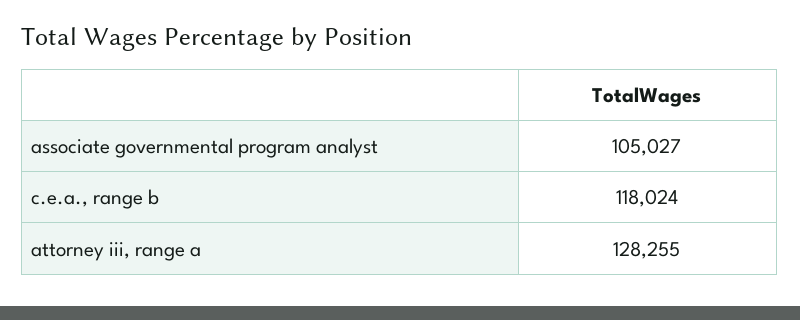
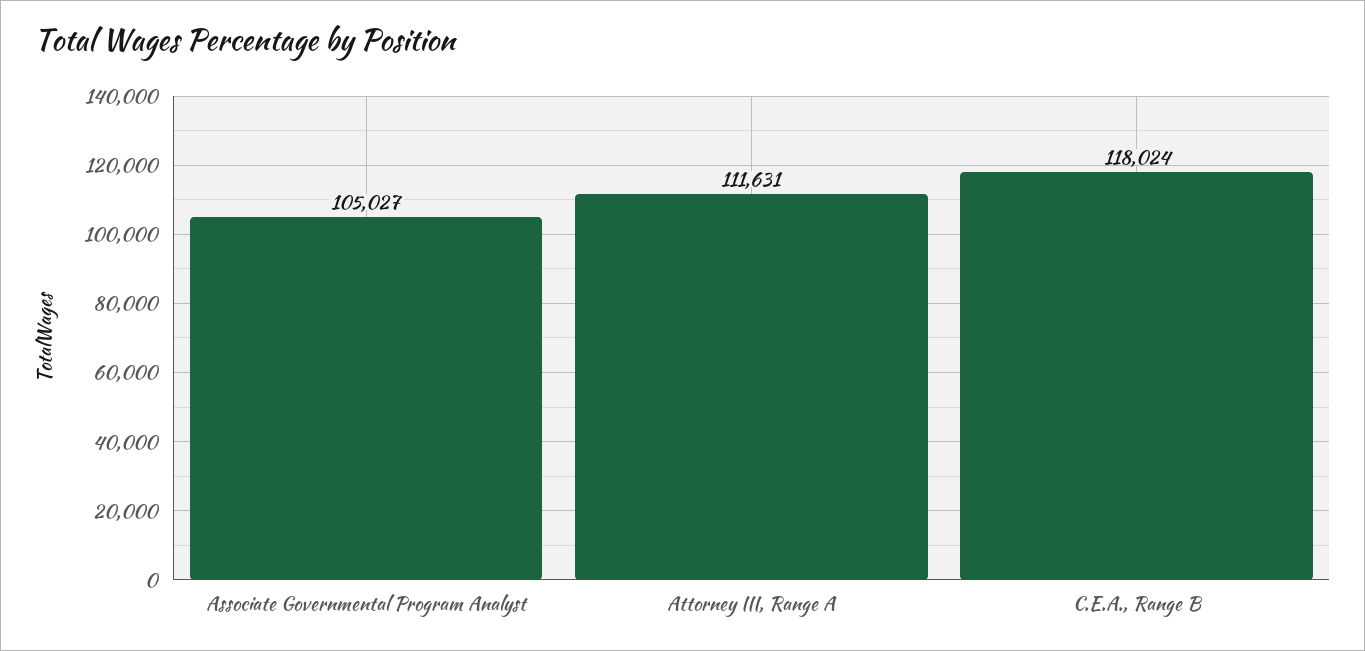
  {
    "associate governmental program analyst": 105027,
    "c.e.a., range b": 118024,
-   "attorney iii, range a": 128255
+   "attorney iii, range a": 111631
  }

